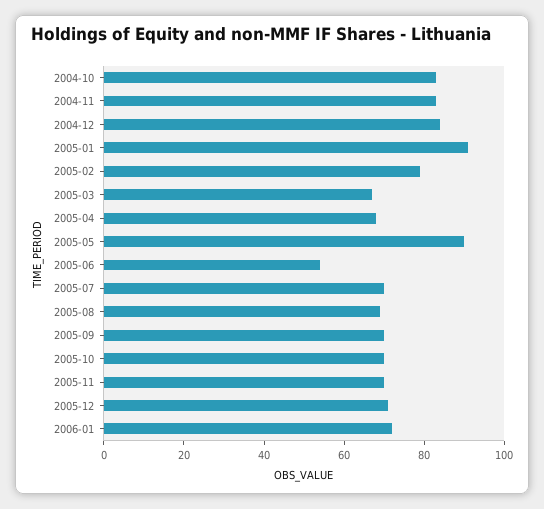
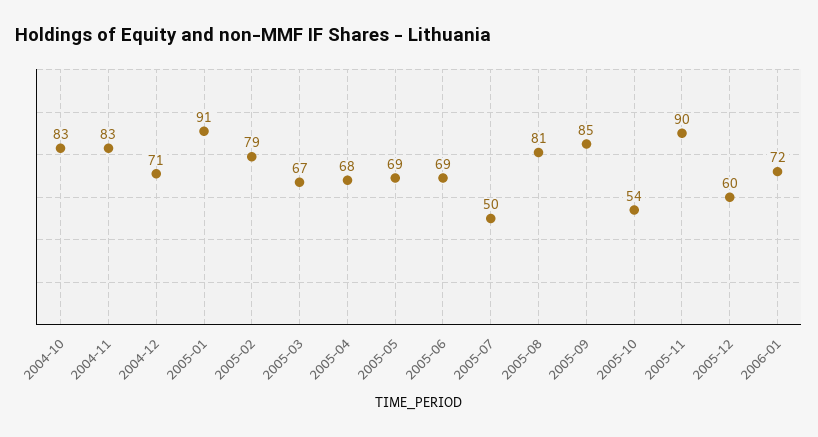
  {
    "2004-10": 83,
    "2004-11": 83,
-   "2004-12": 85,
+   "2004-12": 71,
    "2005-01": 91,
    "2005-02": 79,
    "2005-03": 67,
    "2005-04": 68,
-   "2005-05": 90,
+   "2005-05": 69,
-   "2005-06": 55,
+   "2005-06": 69,
-   "2005-07": 70,
+   "2005-07": 50,
-   "2005-08": 70,
+   "2005-08": 81,
-   "2005-09": 70,
+   "2005-09": 85,
-   "2005-10": 70,
+   "2005-10": 54,
-   "2005-11": 70,
+   "2005-11": 90,
-   "2005-12": 70,
+   "2005-12": 60,
    "2006-01": 72
  }

